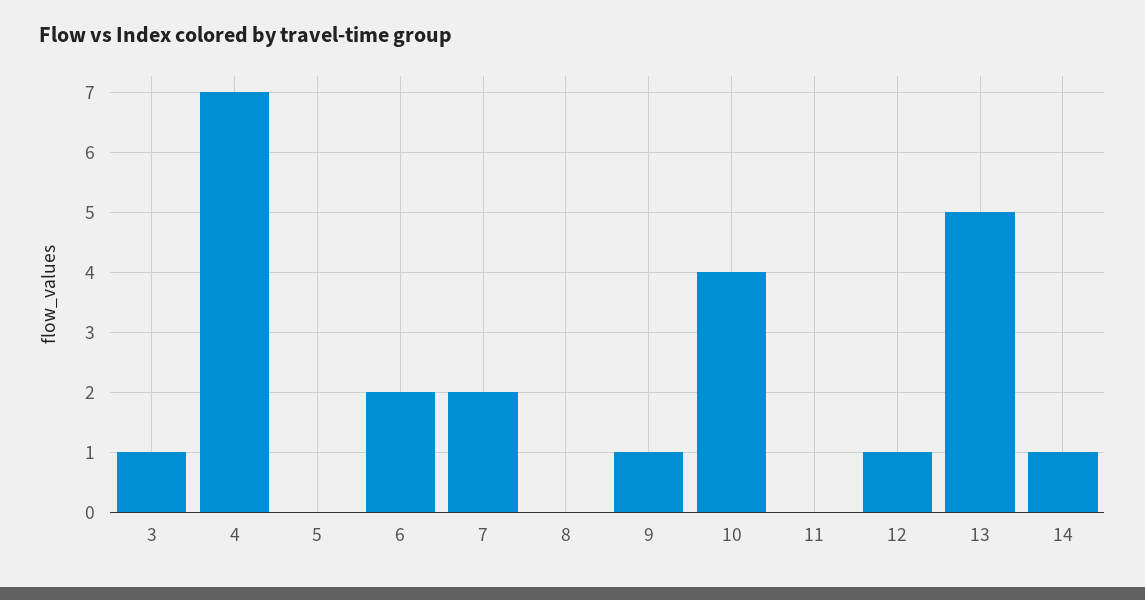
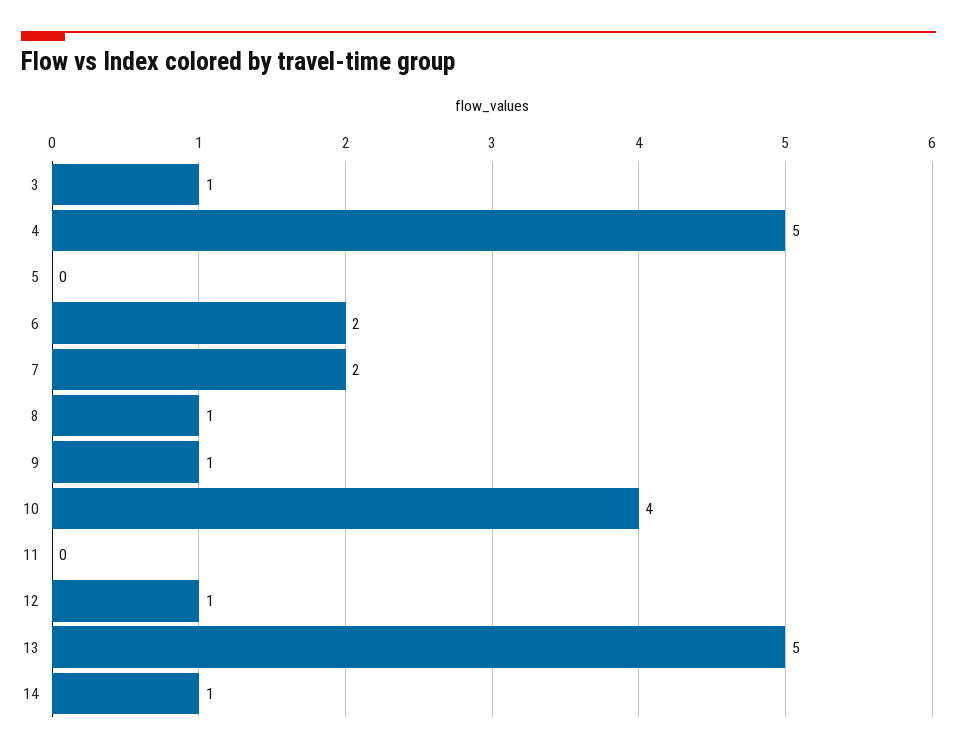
  {
    "3": 1,
-   "4": 7,
+   "4": 5,
    "5": 0,
    "6": 2,
    "7": 2,
-   "8": 0,
+   "8": 1,
    "9": 1,
    "10": 4,
    "11": 0,
    "12": 1,
    "13": 5,
    "14": 1
  }

